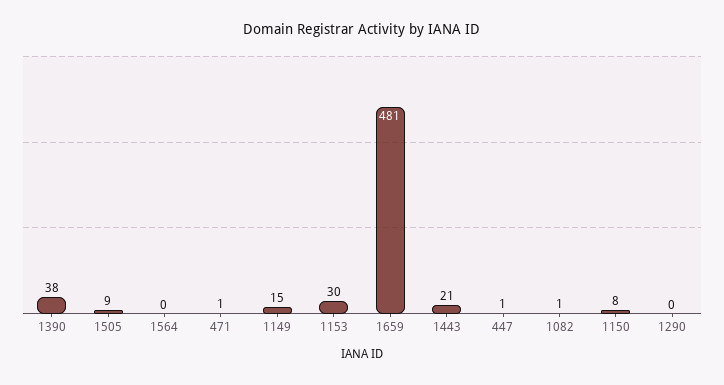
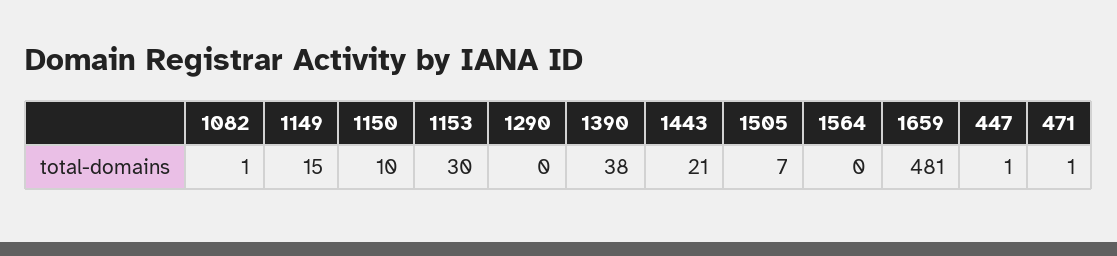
  {
    "1390": 38,
-   "1505": 9,
+   "1505": 7,
    "1564": 0,
    "471": 1,
    "1149": 15,
    "1153": 30,
    "1659": 481,
    "1443": 21,
    "447": 1,
    "1082": 1,
-   "1150": 8,
+   "1150": 10,
    "1290": 0
  }

